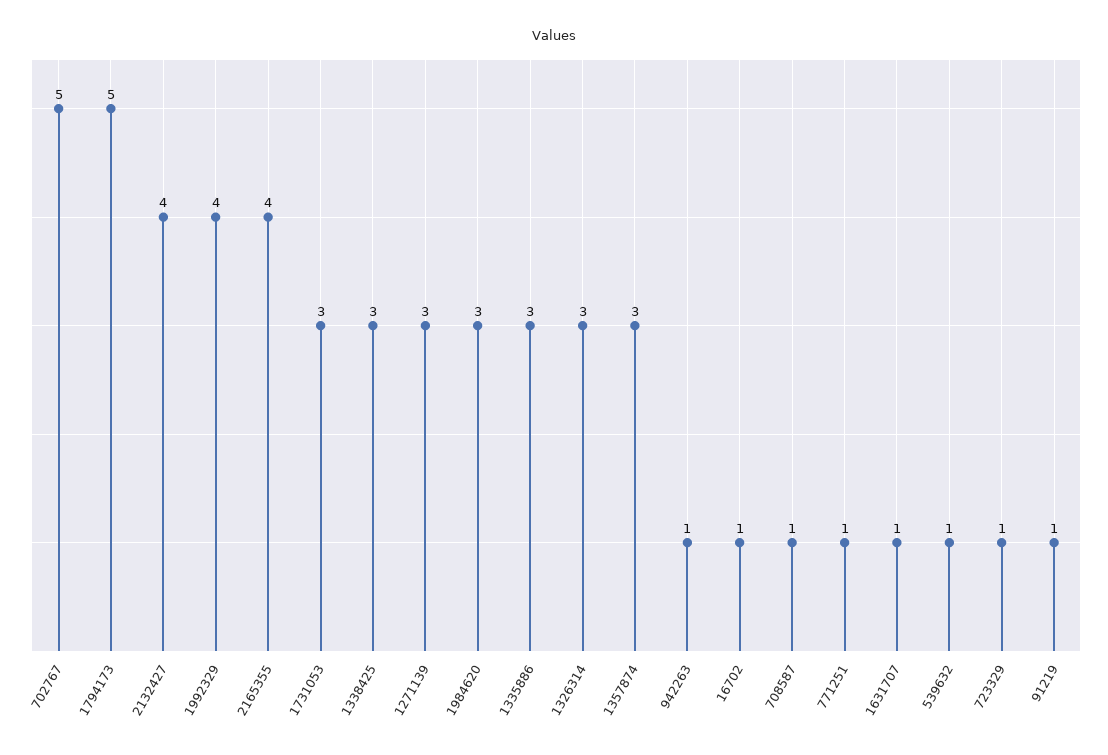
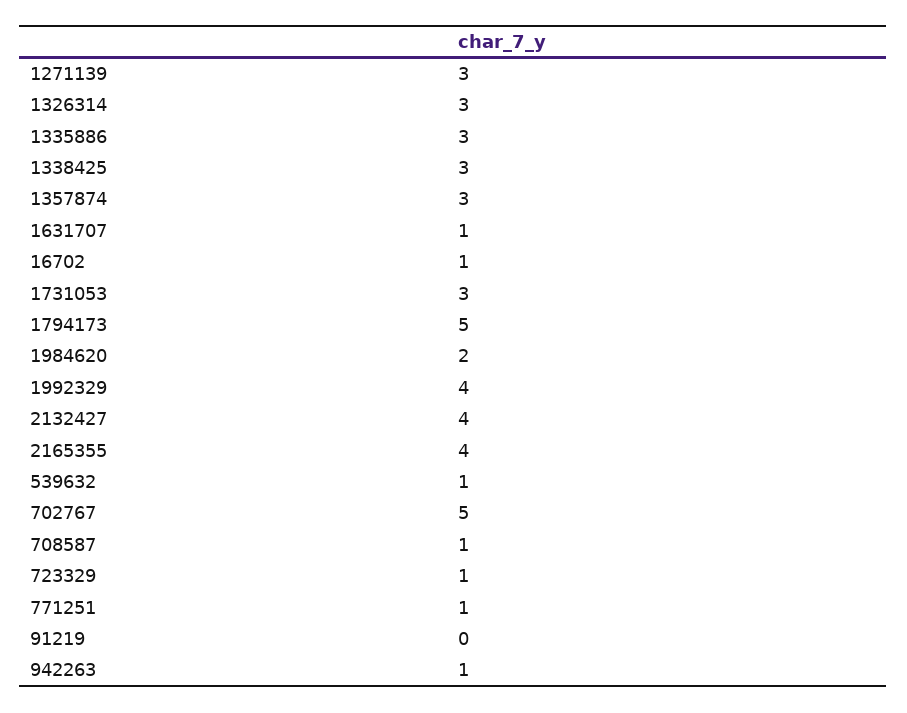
  {
    "702767": 5,
    "1794173": 5,
    "2132427": 4,
    "1992329": 4,
    "2165355": 4,
    "1731053": 3,
    "1338425": 3,
    "1271139": 3,
-   "1984620": 3,
+   "1984620": 2,
    "1335886": 3,
    "1326314": 3,
    "1357874": 3,
    "942263": 1,
    "16702": 1,
    "708587": 1,
    "771251": 1,
    "1631707": 1,
    "539632": 1,
    "723329": 1,
-   "91219": 1
+   "91219": 0
  }

